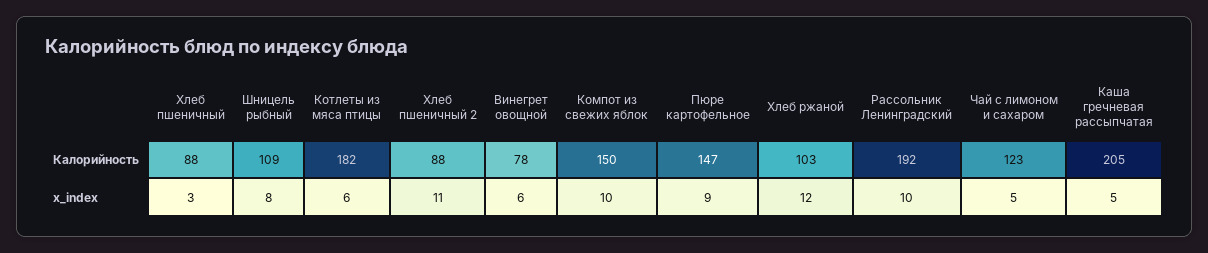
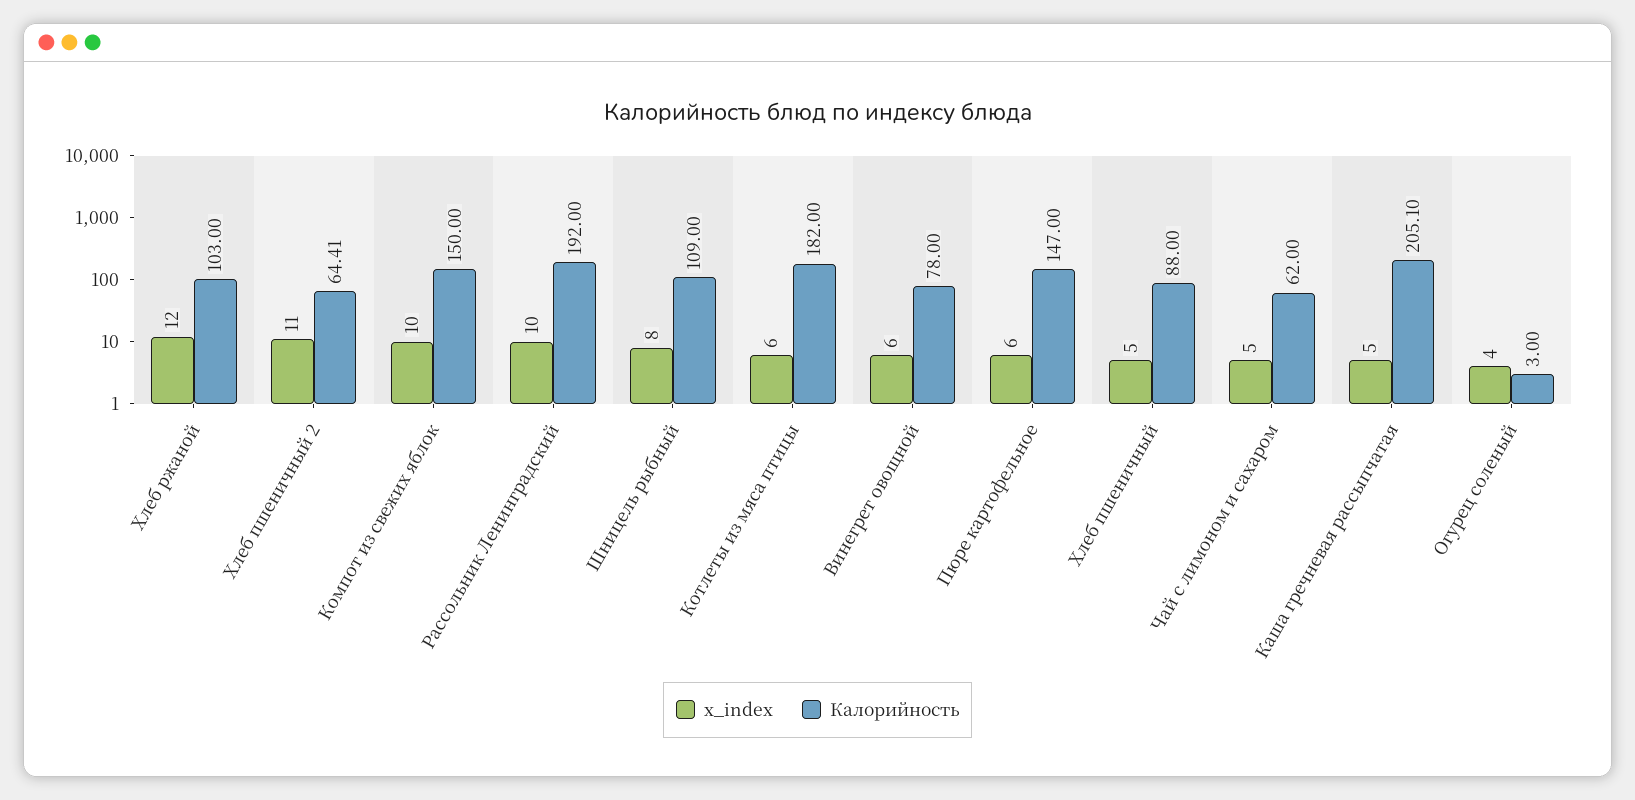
  {
    "Калорийность": {
      "Хлеб пшеничный": 88,
      "Шницель рыбный": 109,
      "Котлеты из мяса птицы": 182,
-     "Хлеб пшеничный 2": 88,
+     "Хлеб пшеничный 2": 64.41,
      "Винегрет овощной": 78,
      "Компот из свежих яблок": 150,
      "Пюре картофельное": 147,
      "Хлеб ржаной": 103,
      "Рассольник Ленинградский": 192,
-     "Чай с лимоном и сахаром": 123,
+     "Чай с лимоном и сахаром": 62,
-     "Каша гречневая рассыпчатая": 205.1
+     "Каша гречневая рассыпчатая": 205.1,
+     "Огурец соленый": 3
    },
    "x_index": {
-     "Хлеб пшеничный": 3,
+     "Хлеб пшеничный": 5,
      "Шницель рыбный": 8,
      "Котлеты из мяса птицы": 6,
      "Хлеб пшеничный 2": 11,
      "Винегрет овощной": 6,
      "Компот из свежих яблок": 10,
-     "Пюре картофельное": 9,
+     "Пюре картофельное": 6,
      "Хлеб ржаной": 12,
      "Рассольник Ленинградский": 10,
      "Чай с лимоном и сахаром": 5,
-     "Каша гречневая рассыпчатая": 5
+     "Каша гречневая рассыпчатая": 5,
+     "Огурец соленый": 4
    }
  }

